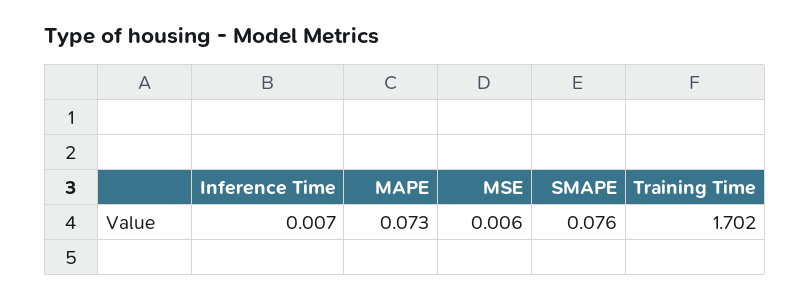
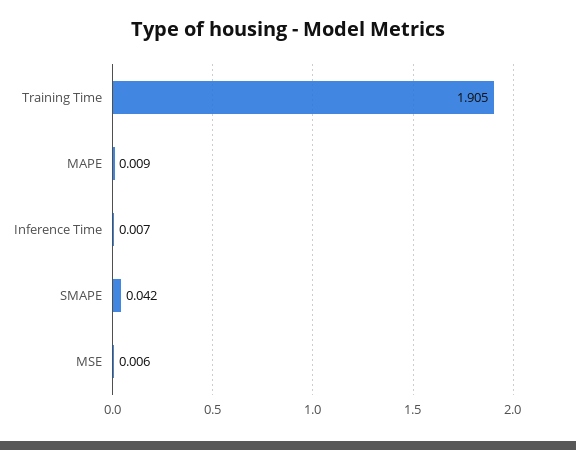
  {
    "Inference Time": 0.007,
-   "MAPE": 0.073,
+   "MAPE": 0.009,
    "MSE": 0.006,
-   "SMAPE": 0.076,
+   "SMAPE": 0.042,
-   "Training Time": 1.702
+   "Training Time": 1.905
  }

